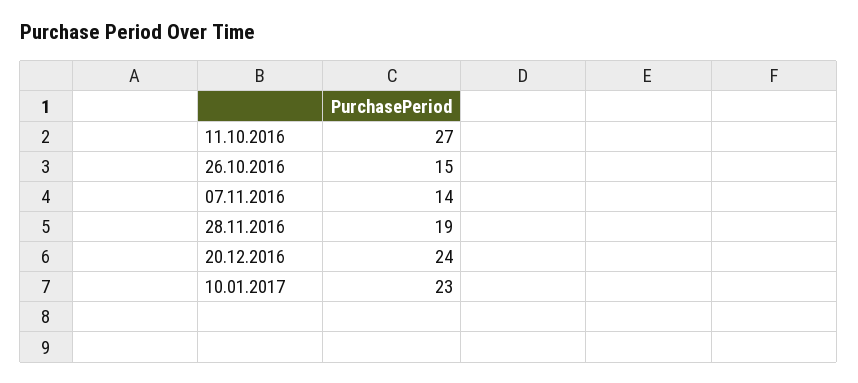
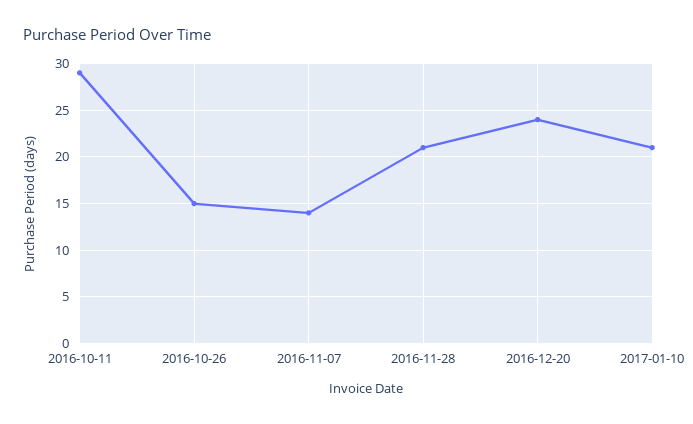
  {
-   "11.10.2016": 27,
+   "11.10.2016": 29,
    "26.10.2016": 15,
    "07.11.2016": 14,
-   "28.11.2016": 19,
+   "28.11.2016": 21,
    "20.12.2016": 24,
-   "10.01.2017": 23
+   "10.01.2017": 21
  }

